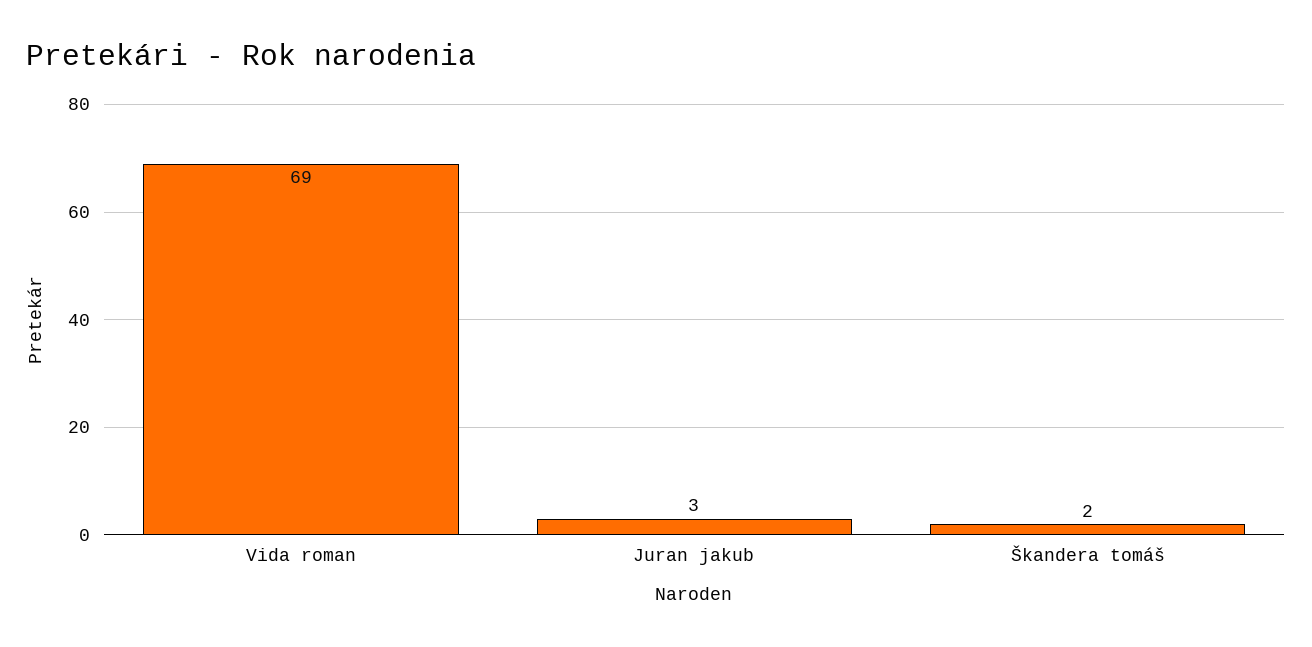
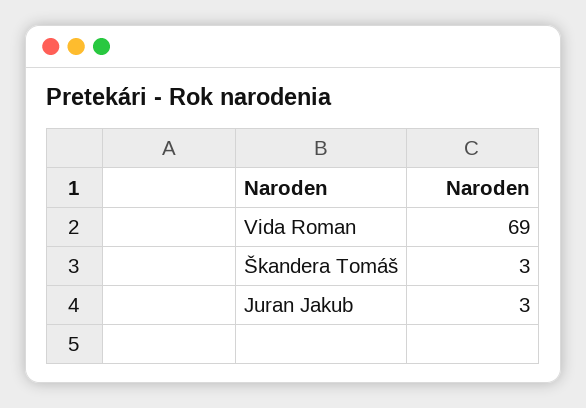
  {
    "Vida roman": 69,
    "Juran jakub": 3,
-   "Škandera tomáš": 2
+   "Škandera tomáš": 3
  }

